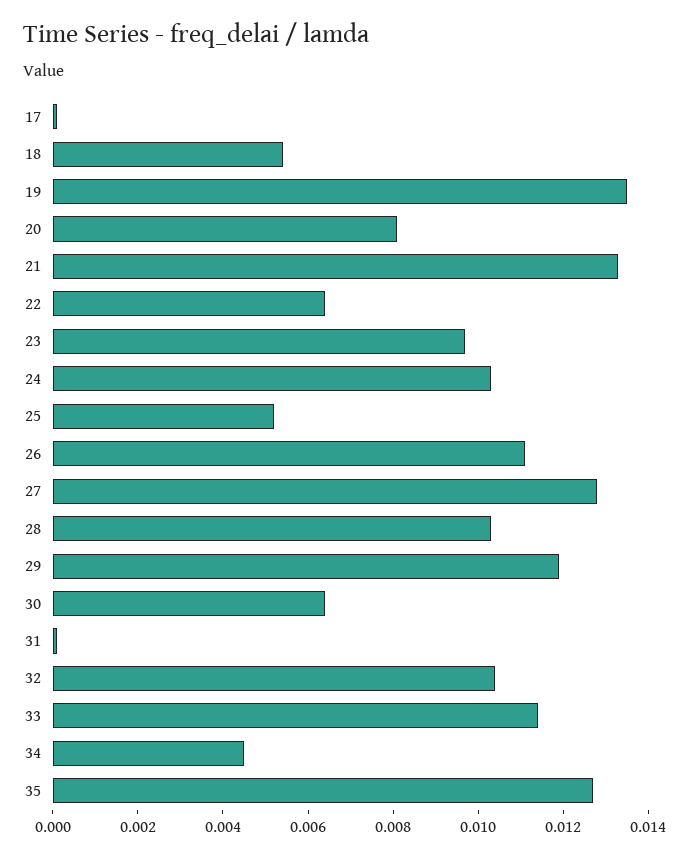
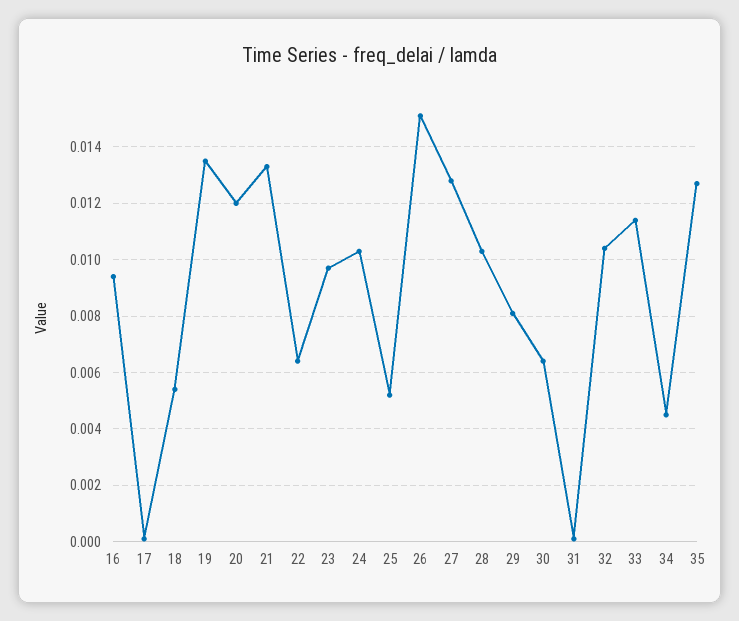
  {
    "17": 0,
    "18": 0.0055,
    "19": 0.0135,
-   "20": 0.008,
+   "20": 0.012,
    "21": 0.0135,
    "22": 0.0065,
    "23": 0.0095,
    "24": 0.0105,
    "25": 0.005,
-   "26": 0.011,
+   "26": 0.015,
    "27": 0.013,
    "28": 0.0105,
-   "29": 0.012,
+   "29": 0.008,
    "30": 0.0065,
    "31": 0,
    "32": 0.0105,
    "33": 0.0115,
    "34": 0.0045,
-   "35": 0.0125
+   "35": 0.0125,
+   "16": 0.0095
  }

